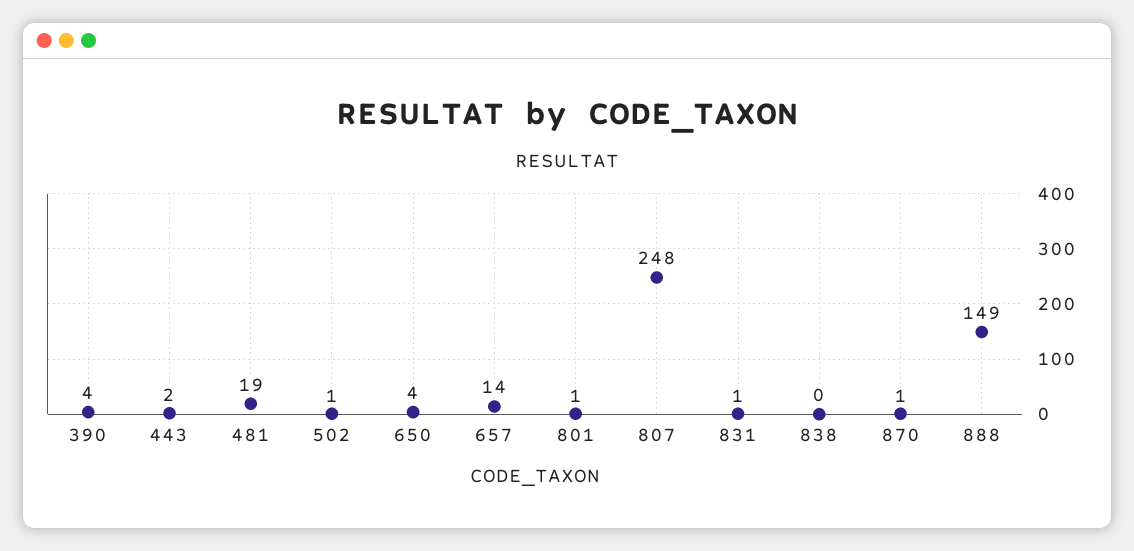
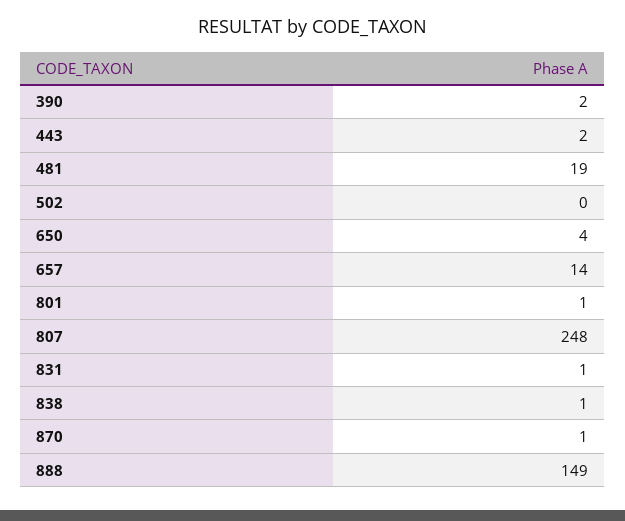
  {
-   "390": 4,
+   "390": 2,
    "443": 2,
    "481": 19,
-   "502": 1,
+   "502": 0,
    "650": 4,
    "657": 14,
    "801": 1,
    "807": 248,
    "831": 1,
-   "838": 0,
+   "838": 1,
    "870": 1,
    "888": 149
  }

